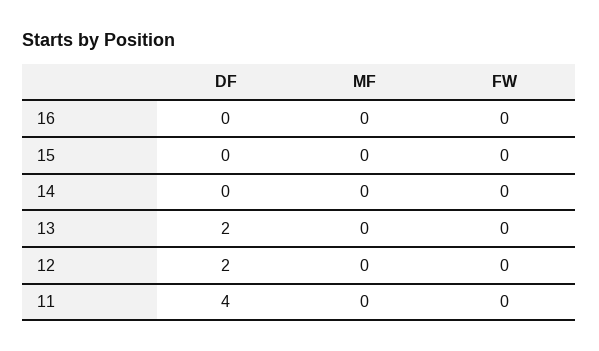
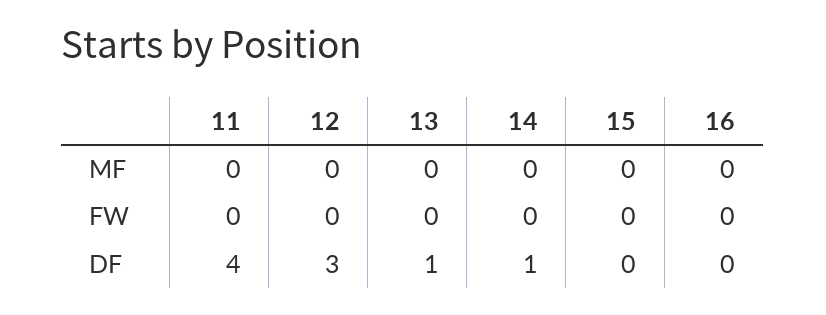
  {
    "DF": {
      "16": 0,
      "15": 0,
-     "14": 0,
+     "14": 1,
-     "13": 2,
+     "13": 1,
-     "12": 2,
+     "12": 3,
      "11": 4
    },
    "MF": {
      "16": 0,
      "15": 0,
      "14": 0,
      "13": 0,
      "12": 0,
      "11": 0
    },
    "FW": {
      "16": 0,
      "15": 0,
      "14": 0,
      "13": 0,
      "12": 0,
      "11": 0
    }
  }

